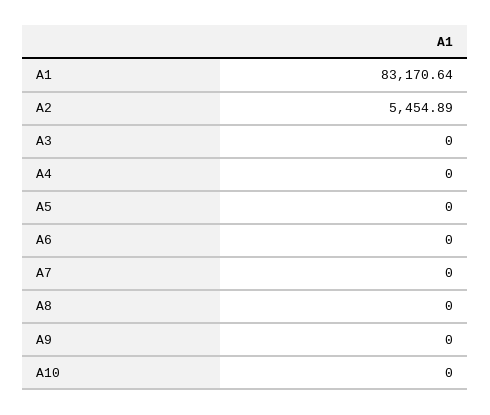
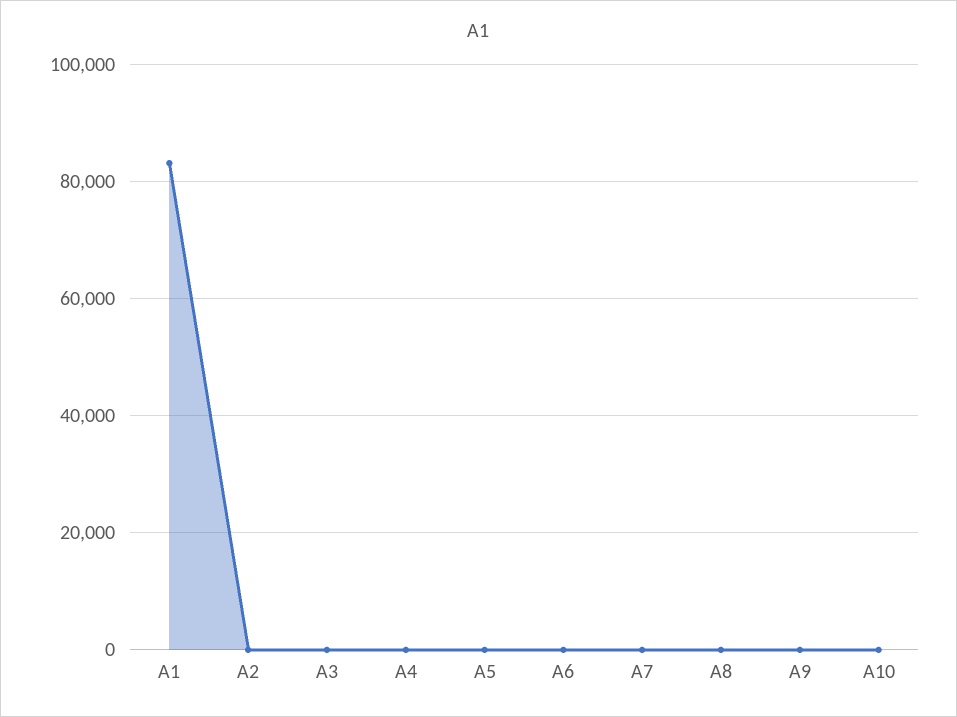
  {
    "A1": 83170.64,
-   "A2": 5454.89,
+   "A2": 0,
    "A3": 0,
    "A4": 0,
    "A5": 0,
    "A6": 0,
    "A7": 0,
    "A8": 0,
    "A9": 0,
    "A10": 0
  }

